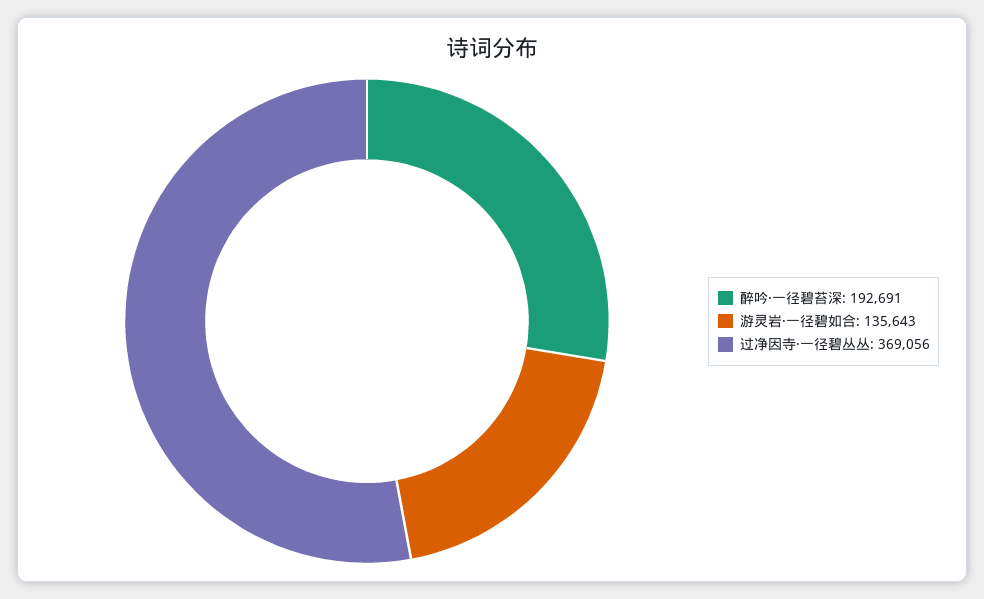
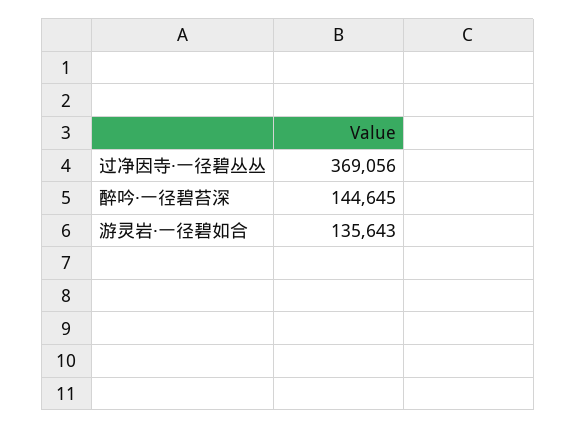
  {
-   "醉吟·一径碧苔深": 192691,
+   "醉吟·一径碧苔深": 144645,
    "游灵岩·一径碧如合": 135643,
    "过净因寺·一径碧丛丛": 369056
  }

